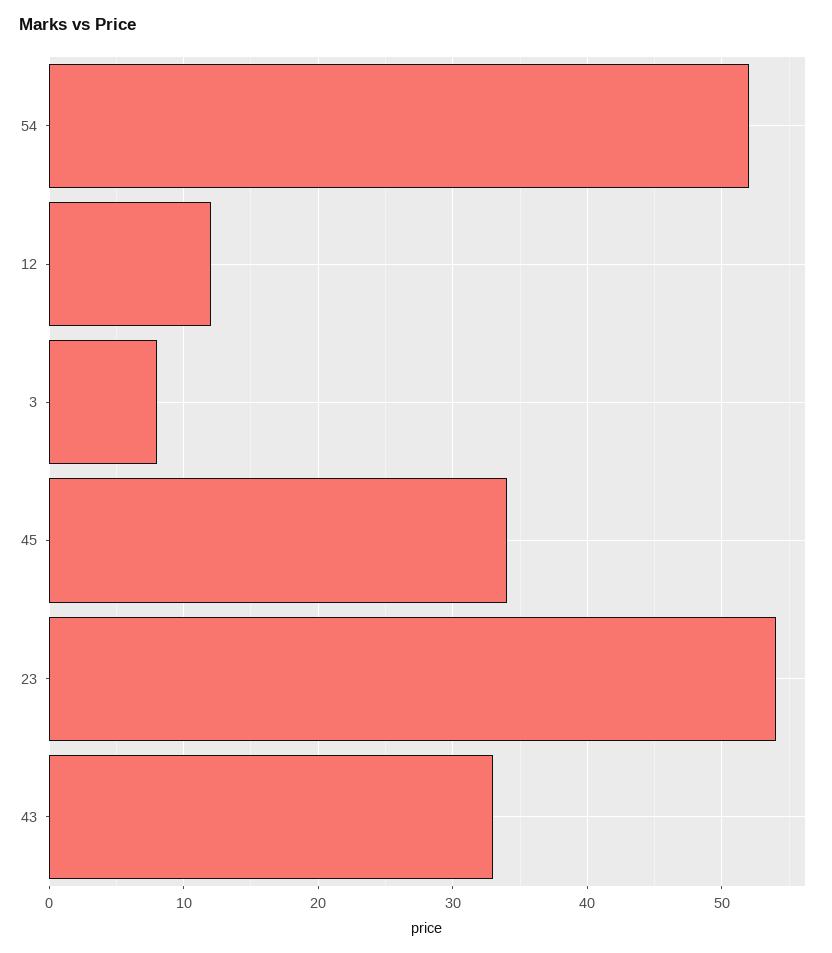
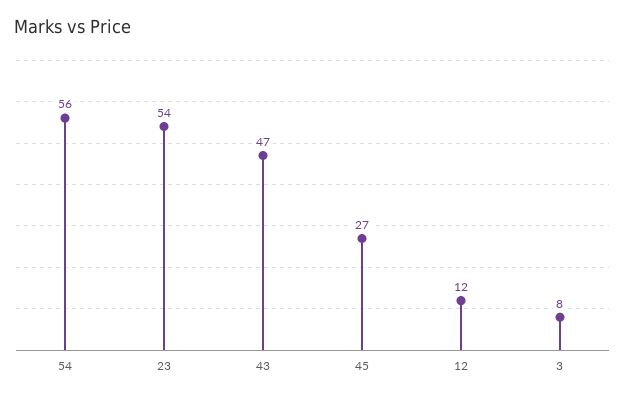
  {
-   "54": 52,
+   "54": 56,
    "12": 12,
    "3": 8,
-   "45": 34,
+   "45": 27,
    "23": 54,
-   "43": 33
+   "43": 47
  }

